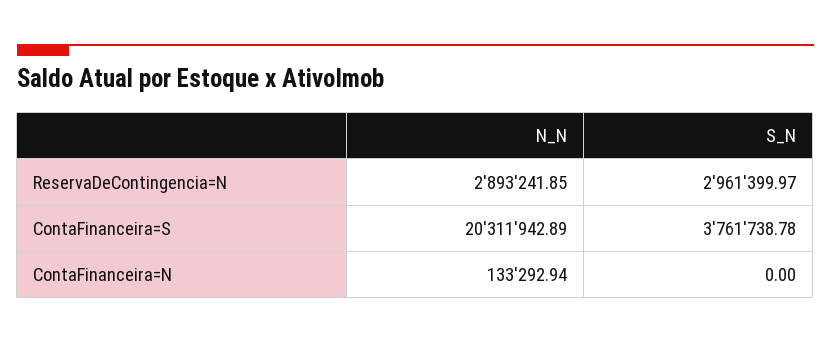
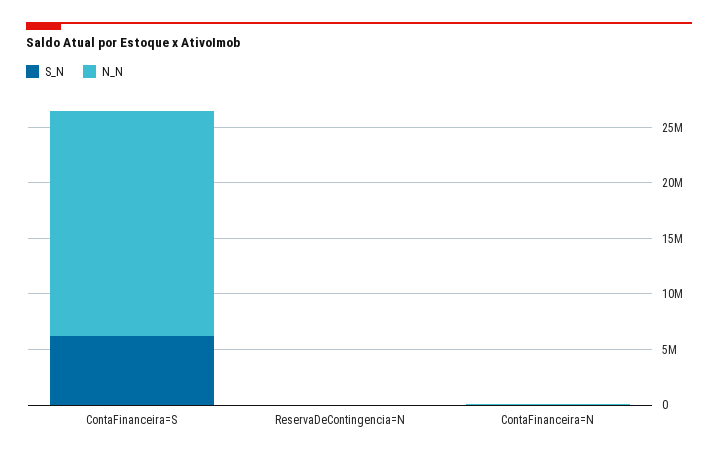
  {
    "N_N": {
-     "ReservaDeContingencia=N": 2893241.85,
+     "ReservaDeContingencia=N": 0,
      "ContaFinanceira=S": 20311942.89,
      "ContaFinanceira=N": 133292.94
    },
    "S_N": {
-     "ReservaDeContingencia=N": 2961399.97,
+     "ReservaDeContingencia=N": 0,
-     "ContaFinanceira=S": 3761738.78,
+     "ContaFinanceira=S": 6000000,
      "ContaFinanceira=N": 0
    }
  }

